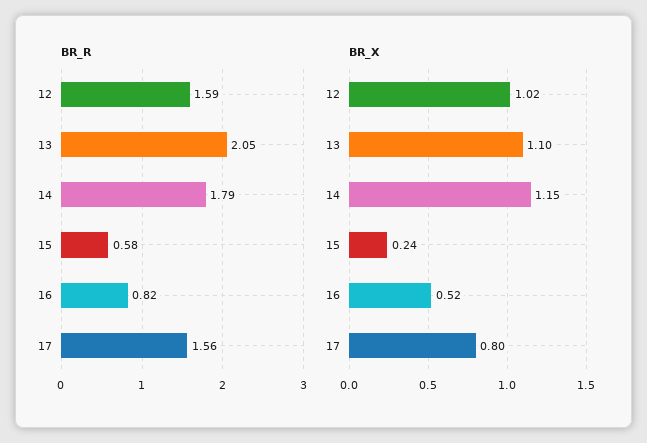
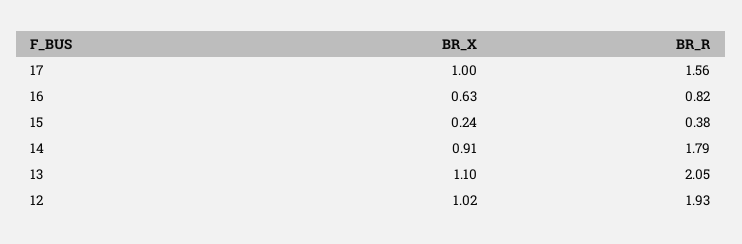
  {
    "BR_R": {
-     "12": 1.59,
+     "12": 1.93,
      "13": 2.05,
      "14": 1.79,
-     "15": 0.58,
+     "15": 0.38,
      "16": 0.82,
      "17": 1.56
    },
    "BR_X": {
      "12": 1.02,
      "13": 1.1,
-     "14": 1.15,
+     "14": 0.91,
      "15": 0.24,
-     "16": 0.52,
+     "16": 0.63,
-     "17": 0.8
+     "17": 1
    }
  }

